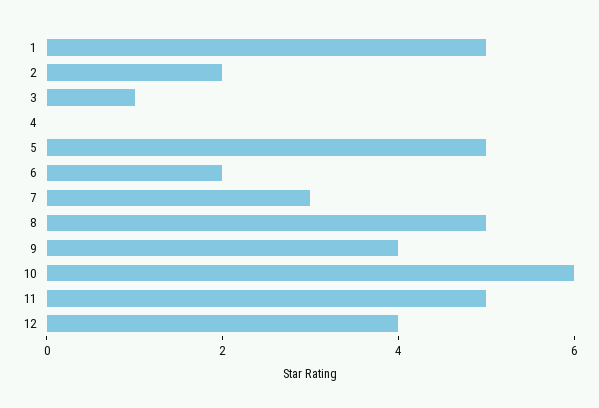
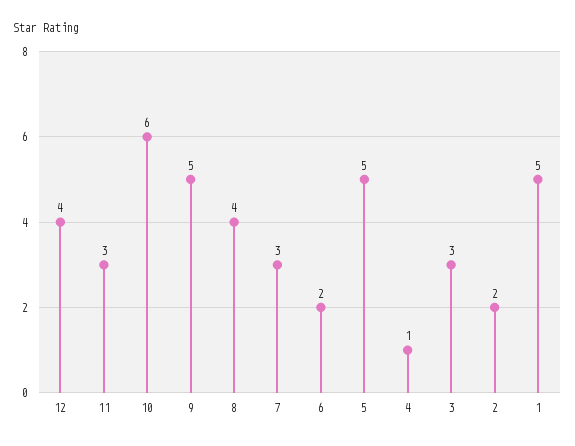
  {
    "1": 5,
    "2": 2,
-   "3": 1,
+   "3": 3,
-   "4": 0,
+   "4": 1,
    "5": 5,
    "6": 2,
    "7": 3,
-   "8": 5,
+   "8": 4,
-   "9": 4,
+   "9": 5,
    "10": 6,
-   "11": 5,
+   "11": 3,
    "12": 4
  }

